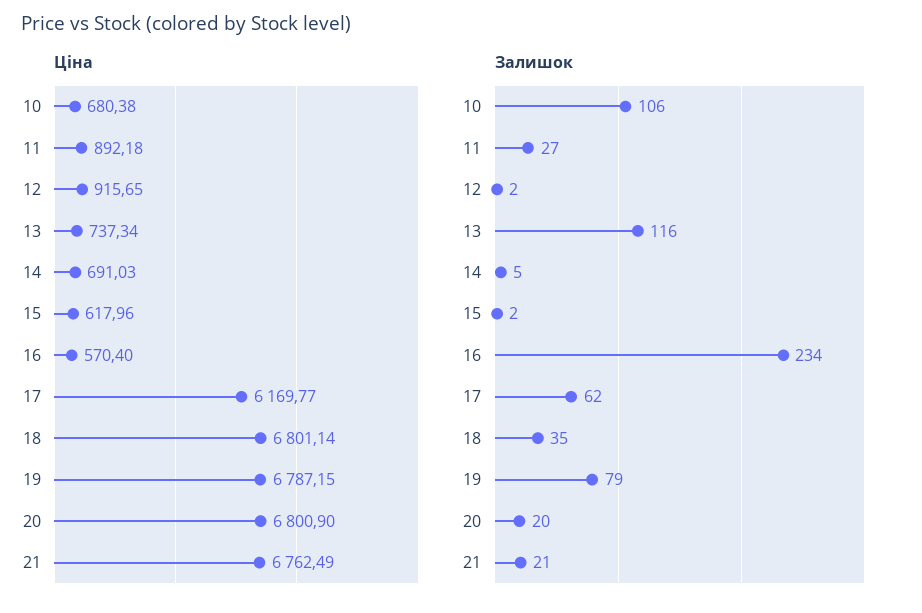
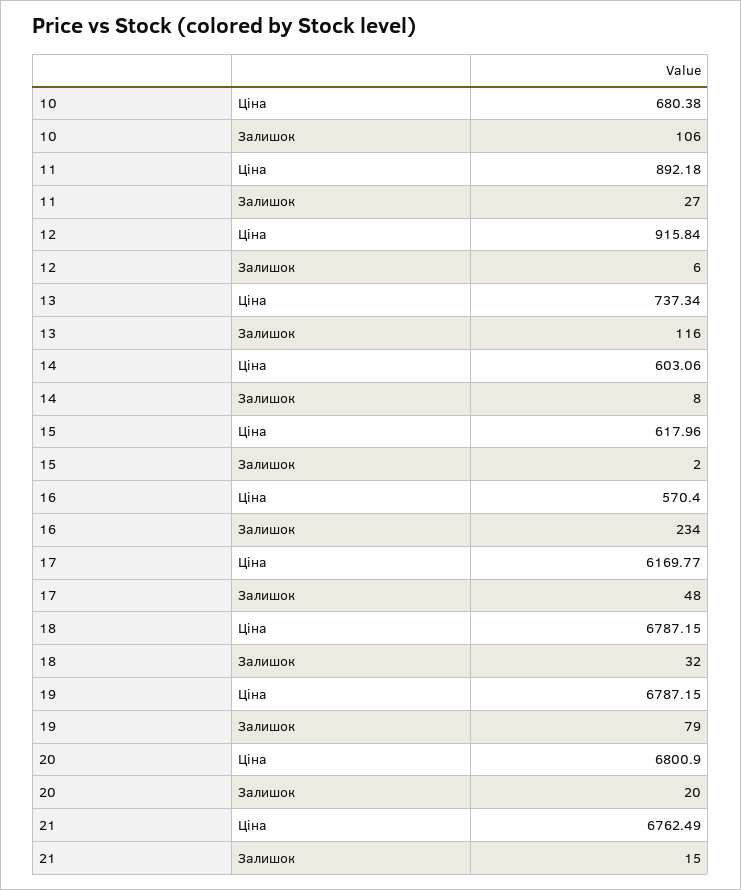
  {
    "Ціна": {
      "10": 680.38,
      "11": 892.18,
-     "12": 915.65,
+     "12": 915.84,
      "13": 737.34,
-     "14": 691.03,
+     "14": 603.06,
      "15": 617.96,
      "16": 570.4,
      "17": 6169.77,
-     "18": 6801.14,
+     "18": 6787.15,
      "19": 6787.15,
      "20": 6800.9,
      "21": 6762.49
    },
    "Залишок": {
      "10": 106,
      "11": 27,
-     "12": 2,
+     "12": 6,
      "13": 116,
-     "14": 5,
+     "14": 8,
      "15": 2,
      "16": 234,
-     "17": 62,
+     "17": 48,
-     "18": 35,
+     "18": 32,
      "19": 79,
      "20": 20,
-     "21": 21
+     "21": 15
    }
  }

